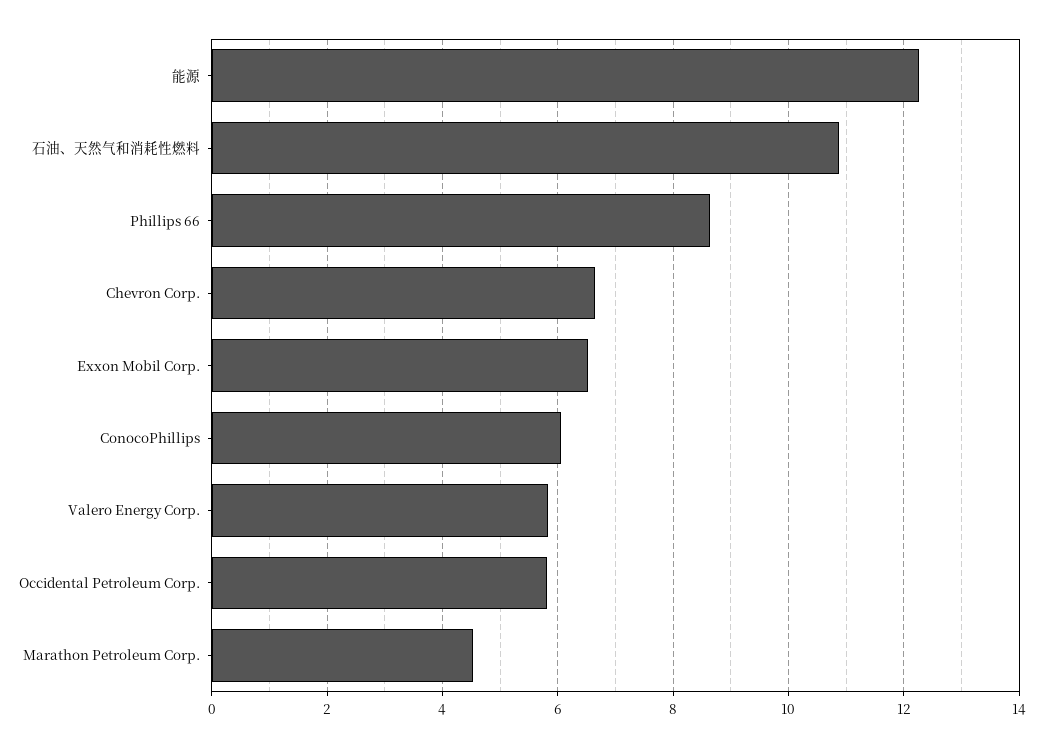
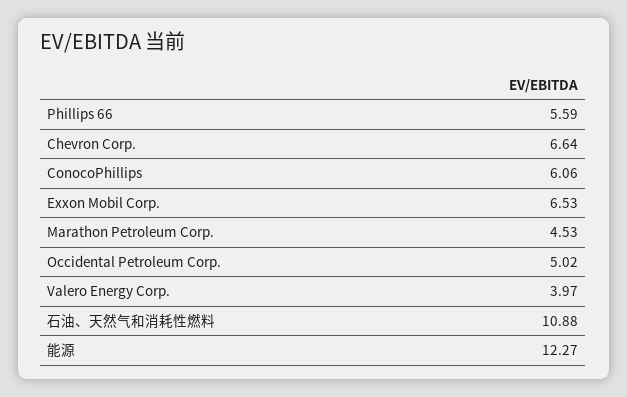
  {
    "能源": 12.27,
    "石油、天然气和消耗性燃料": 10.88,
-   "Phillips 66": 8.6,
+   "Phillips 66": 5.59,
    "Chevron Corp.": 6.64,
    "Exxon Mobil Corp.": 6.53,
    "ConocoPhillips": 6.06,
-   "Valero Energy Corp.": 5.8,
+   "Valero Energy Corp.": 3.97,
-   "Occidental Petroleum Corp.": 5.8,
+   "Occidental Petroleum Corp.": 5.02,
    "Marathon Petroleum Corp.": 4.53
  }

